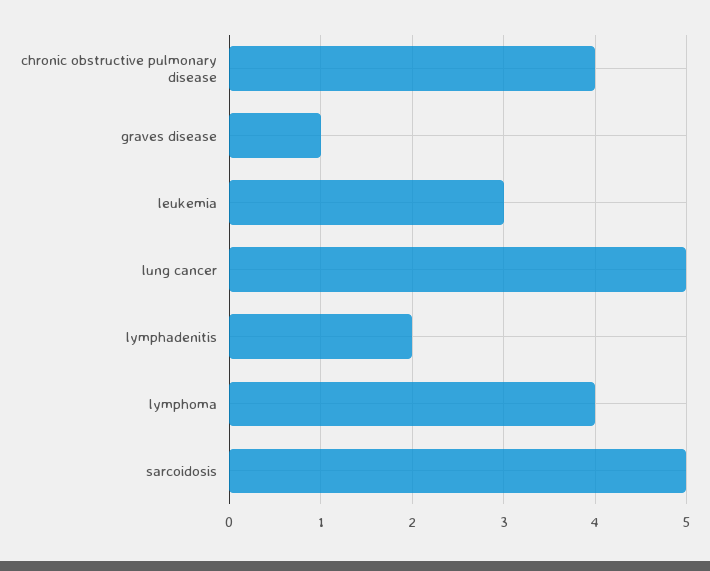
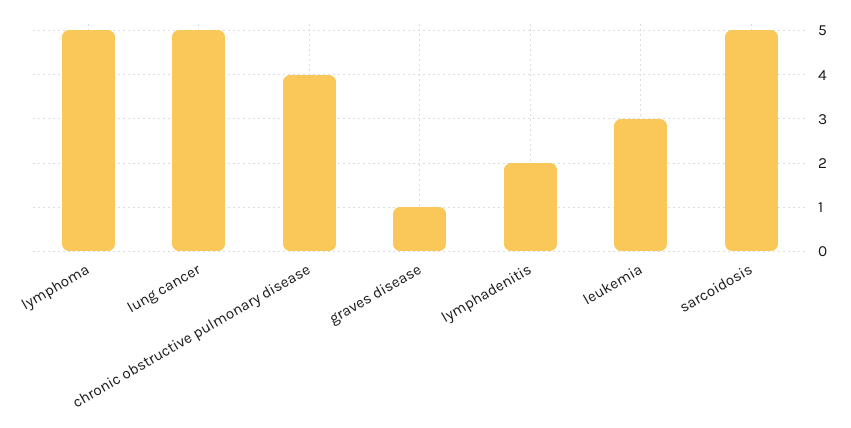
  {
    "chronic obstructive pulmonary disease": 4,
    "graves disease": 1,
    "leukemia": 3,
    "lung cancer": 5,
    "lymphadenitis": 2,
-   "lymphoma": 4,
+   "lymphoma": 5,
    "sarcoidosis": 5
  }

